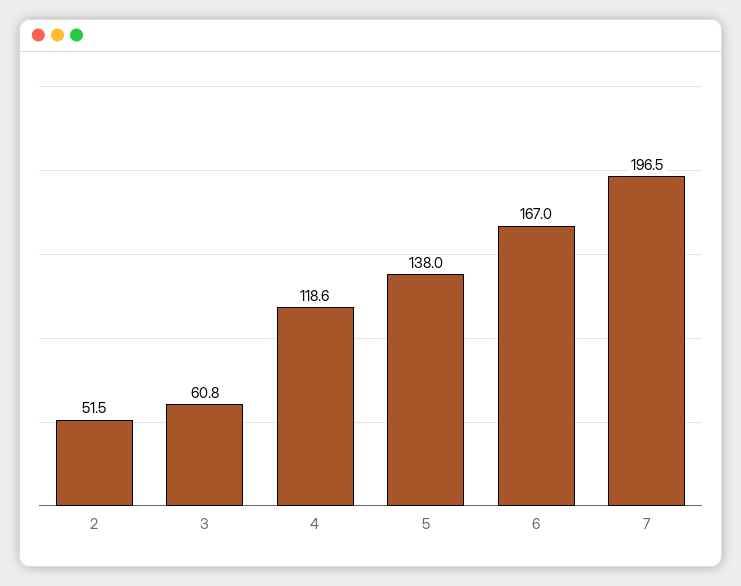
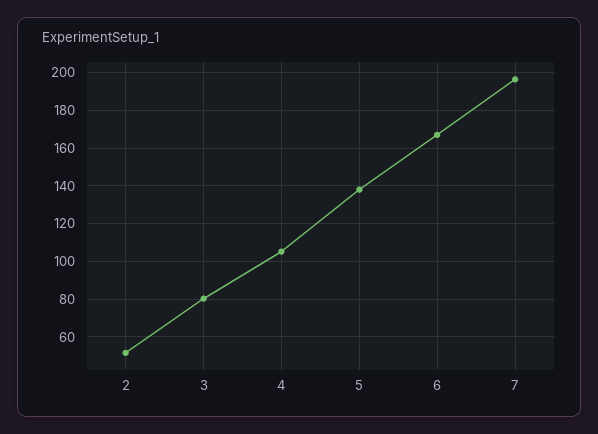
  {
    "2": 51.5,
-   "3": 60.8,
+   "3": 80,
-   "4": 118.6,
+   "4": 105,
    "5": 138,
    "6": 167,
    "7": 196.5
  }

